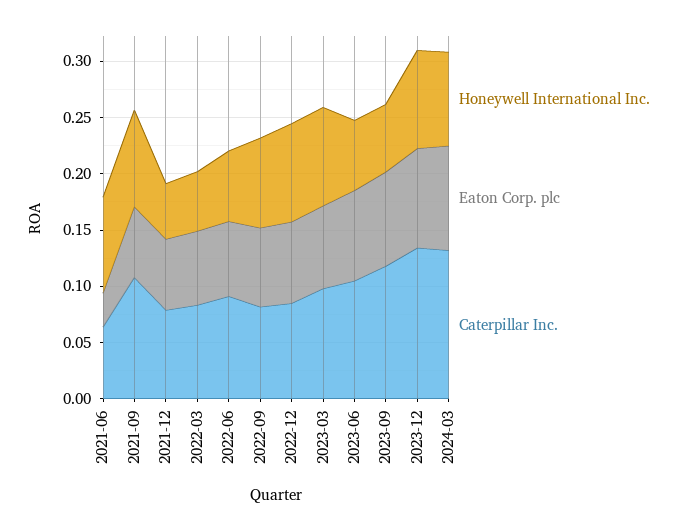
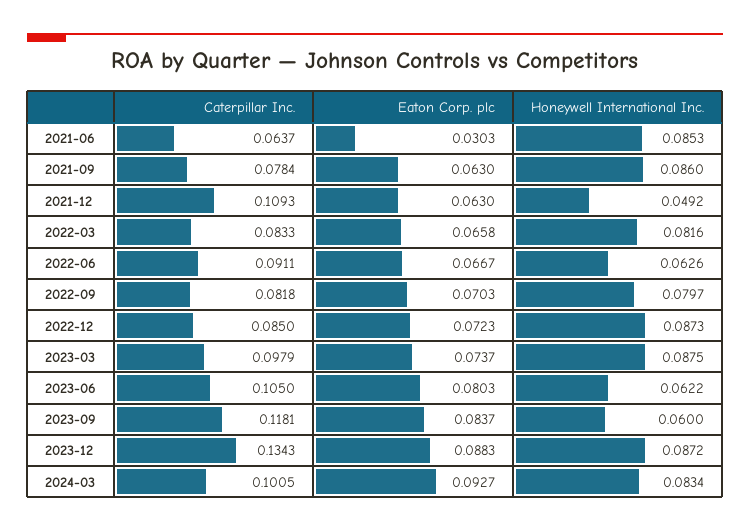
  {
    "Honeywell International Inc.": {
      "2021-06": 0.0853,
      "2021-09": 0.086,
      "2021-12": 0.0492,
-     "2022-03": 0.05,
+     "2022-03": 0.0816,
      "2022-06": 0.0626,
      "2022-09": 0.0797,
      "2022-12": 0.0873,
      "2023-03": 0.0875,
      "2023-06": 0.0622,
      "2023-09": 0.06,
      "2023-12": 0.0872,
      "2024-03": 0.0834
    },
    "Eaton Corp. plc": {
      "2021-06": 0.0303,
      "2021-09": 0.063,
      "2021-12": 0.063,
      "2022-03": 0.0658,
      "2022-06": 0.0667,
      "2022-09": 0.0703,
      "2022-12": 0.0723,
      "2023-03": 0.0737,
      "2023-06": 0.0803,
      "2023-09": 0.0837,
      "2023-12": 0.0883,
      "2024-03": 0.0927
    },
    "Caterpillar Inc.": {
      "2021-06": 0.0637,
-     "2021-09": 0.11,
+     "2021-09": 0.0784,
-     "2021-12": 0.08,
+     "2021-12": 0.1093,
      "2022-03": 0.0833,
      "2022-06": 0.0911,
      "2022-09": 0.0818,
      "2022-12": 0.085,
      "2023-03": 0.0979,
      "2023-06": 0.105,
      "2023-09": 0.1181,
      "2023-12": 0.1343,
-     "2024-03": 0.13
+     "2024-03": 0.1005
    }
  }

